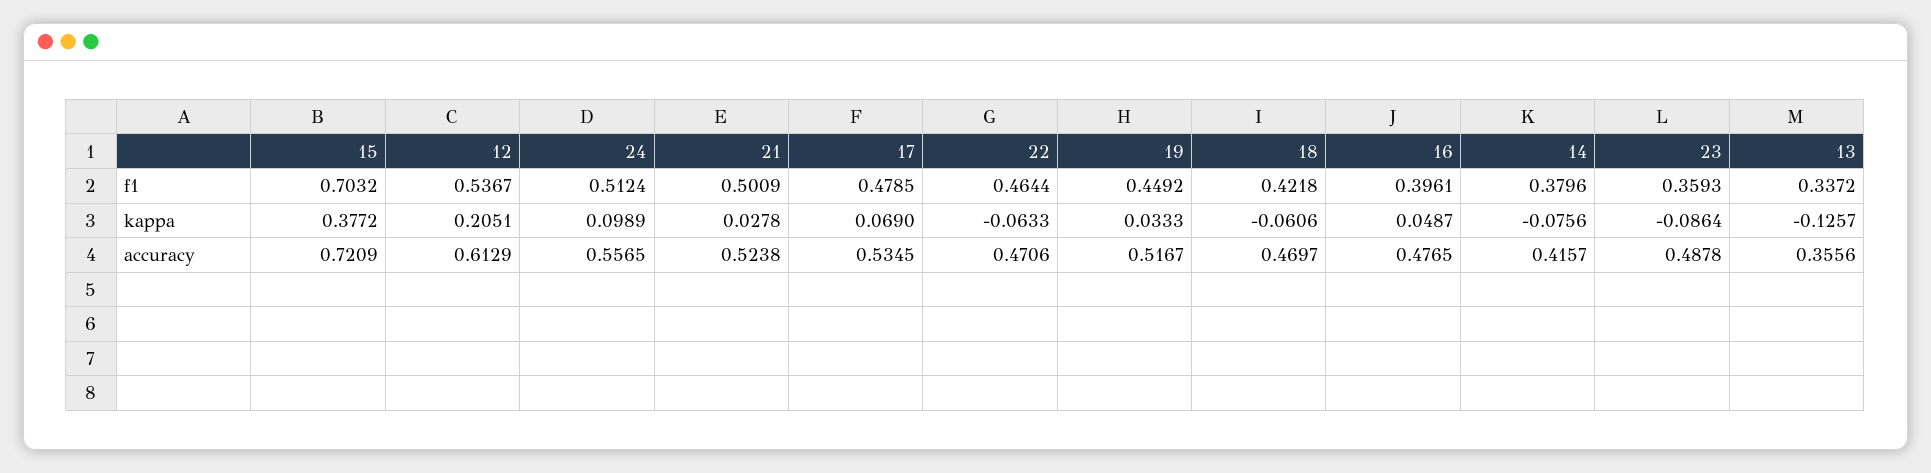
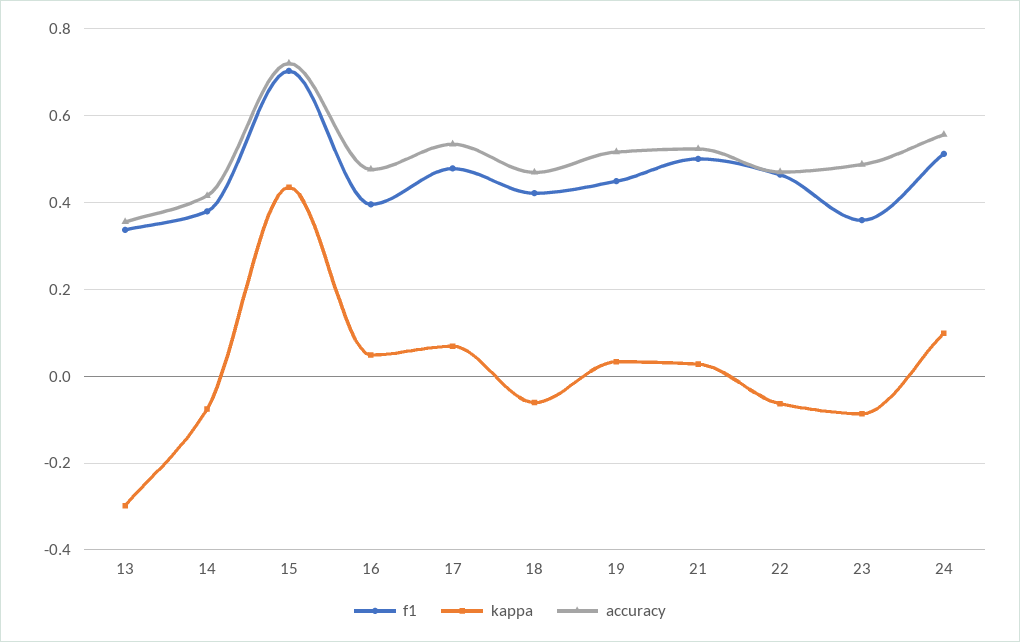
  {
    "f1": {
      "15": 0.7032,
-     "12": 0.5367,
      "24": 0.5124,
      "21": 0.5009,
      "17": 0.4785,
      "22": 0.4644,
      "19": 0.4492,
      "18": 0.4218,
      "16": 0.3961,
      "14": 0.3796,
      "23": 0.3593,
      "13": 0.3372
    },
    "kappa": {
-     "15": 0.3772,
+     "15": 0.44,
-     "12": 0.2051,
      "24": 0.0989,
      "21": 0.0278,
      "17": 0.069,
      "22": -0.0633,
      "19": 0.0333,
      "18": -0.0606,
      "16": 0.0487,
      "14": -0.0756,
      "23": -0.0864,
-     "13": -0.1257
+     "13": -0.3
    },
    "accuracy": {
      "15": 0.7209,
-     "12": 0.6129,
      "24": 0.5565,
      "21": 0.5238,
      "17": 0.5345,
      "22": 0.4706,
      "19": 0.5167,
      "18": 0.4697,
      "16": 0.4765,
      "14": 0.4157,
      "23": 0.4878,
      "13": 0.3556
    }
  }

